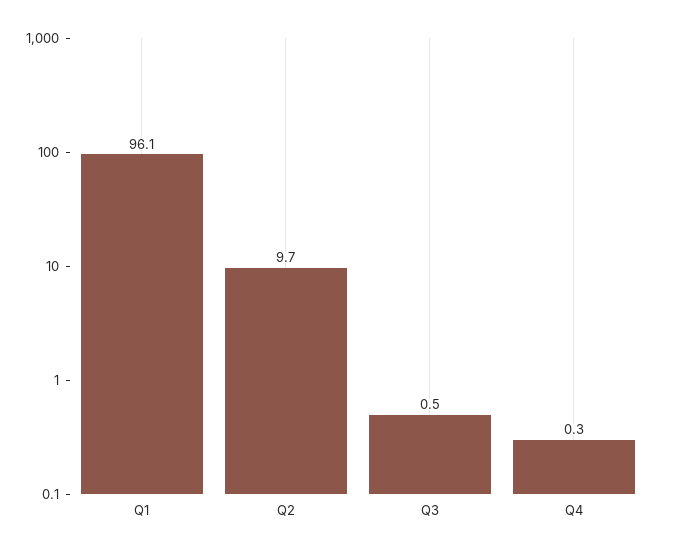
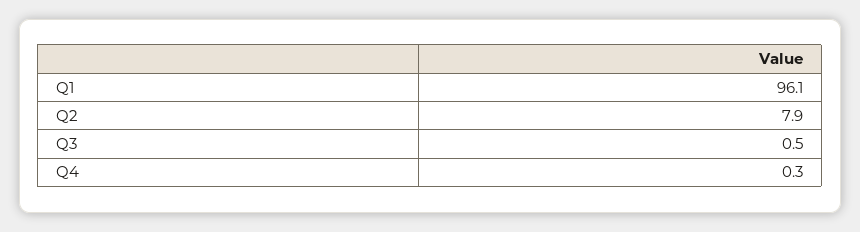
  {
    "Q1": 96.1,
-   "Q2": 9.7,
+   "Q2": 7.9,
    "Q3": 0.5,
    "Q4": 0.3
  }

